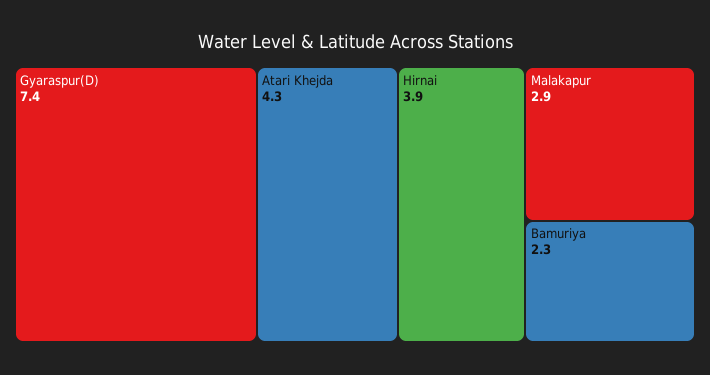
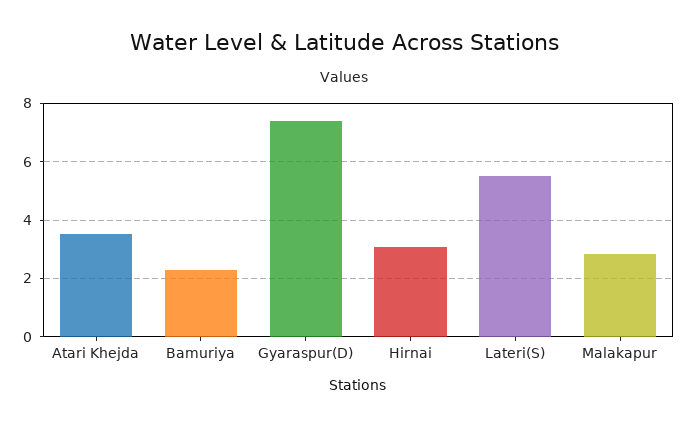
  {
    "Gyaraspur(D)": 7.4,
-   "Atari Khejda": 4.3,
+   "Atari Khejda": 3.5,
-   "Hirnai": 3.9,
+   "Hirnai": 3,
    "Malakapur": 2.9,
-   "Bamuriya": 2.3
+   "Bamuriya": 2.3,
+   "Lateri(S)": 5.5
  }

